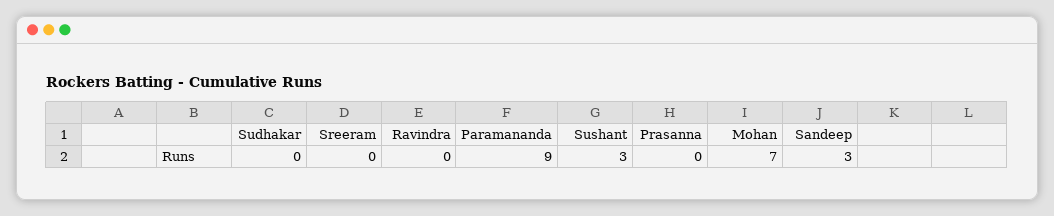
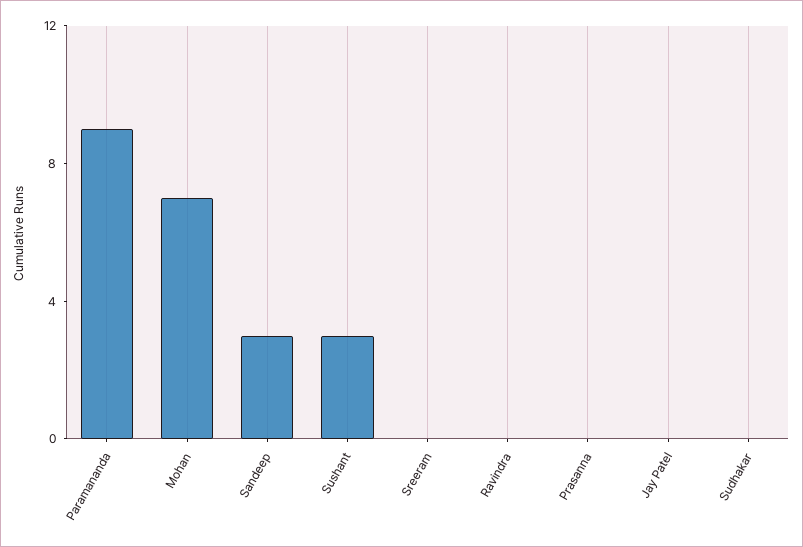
  {
    "Sudhakar": 0,
    "Sreeram": 0,
    "Ravindra": 0,
    "Paramananda": 9,
    "Sushant": 3,
    "Prasanna": 0,
    "Mohan": 7,
-   "Sandeep": 3
+   "Sandeep": 3,
+   "Jay Patel": 0
  }

